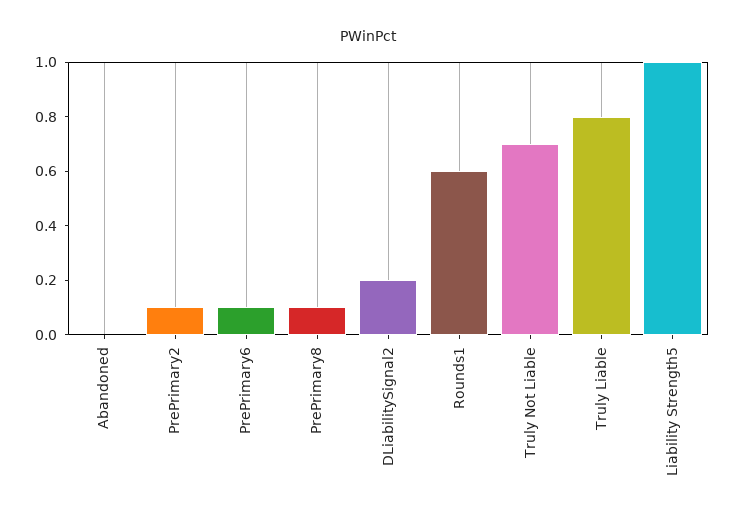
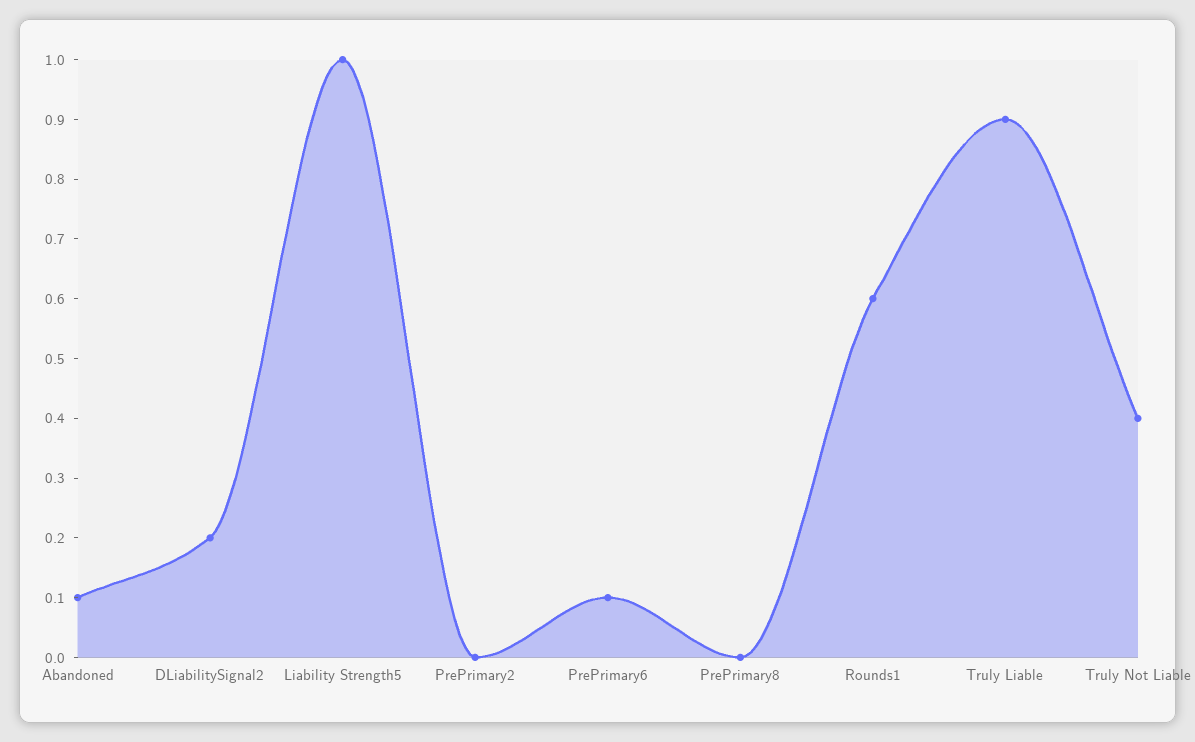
  {
-   "Abandoned": 0,
+   "Abandoned": 0.1,
-   "PrePrimary2": 0.1,
+   "PrePrimary2": 0,
    "PrePrimary6": 0.1,
-   "PrePrimary8": 0.1,
+   "PrePrimary8": 0,
    "DLiabilitySignal2": 0.2,
    "Rounds1": 0.6,
-   "Truly Not Liable": 0.7,
+   "Truly Not Liable": 0.4,
-   "Truly Liable": 0.8,
+   "Truly Liable": 0.9,
    "Liability Strength5": 1
  }

